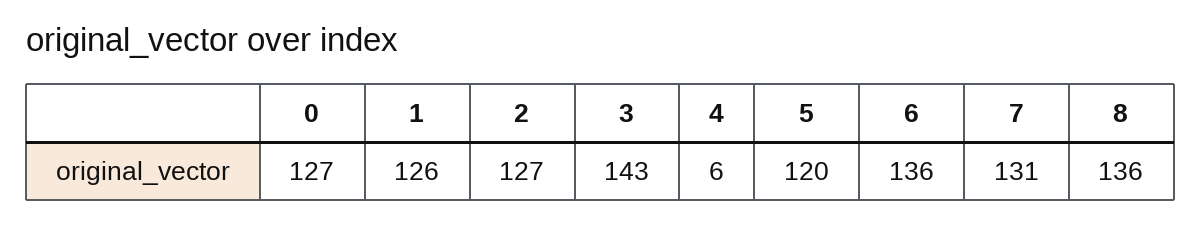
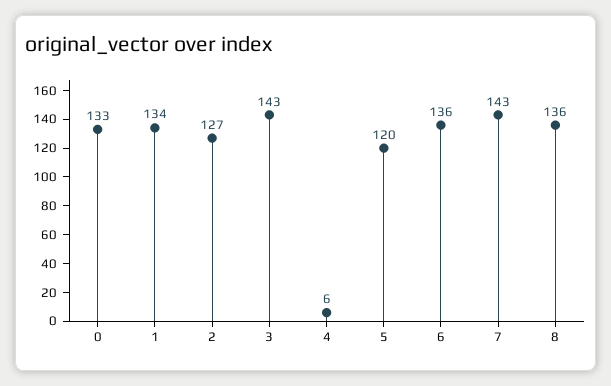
  {
-   "0": 127,
+   "0": 133,
-   "1": 126,
+   "1": 134,
    "2": 127,
    "3": 143,
    "4": 6,
    "5": 120,
    "6": 136,
-   "7": 131,
+   "7": 143,
    "8": 136
  }

